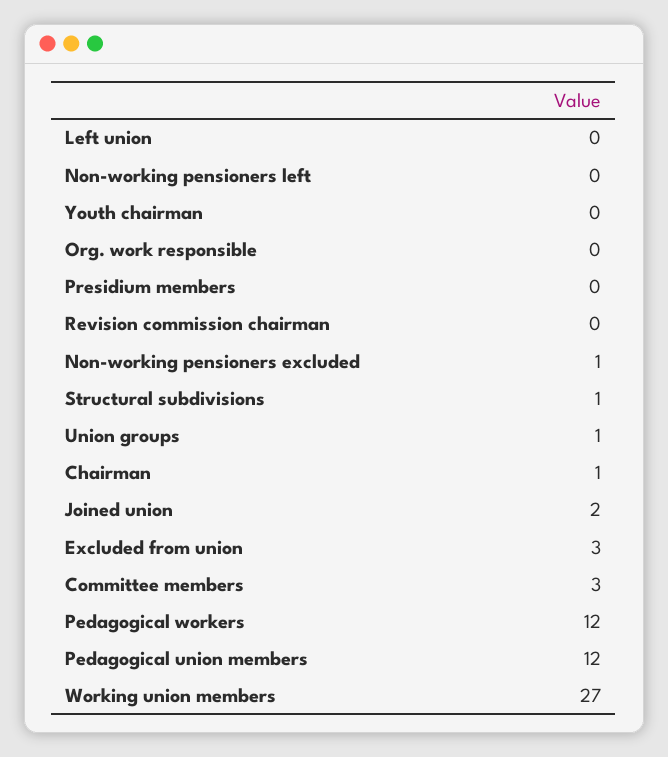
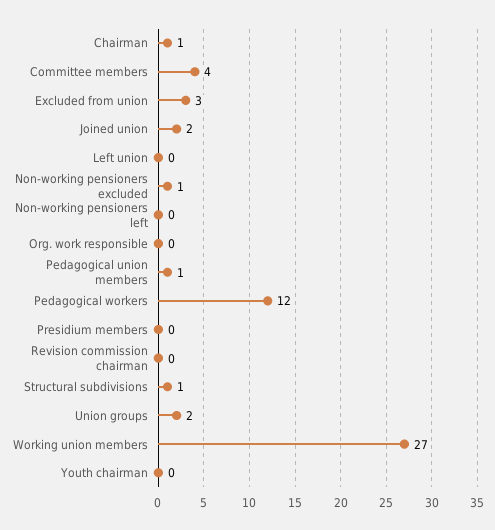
  {
    "Left union": 0,
    "Non-working pensioners left": 0,
    "Youth chairman": 0,
    "Org. work responsible": 0,
    "Presidium members": 0,
    "Revision commission chairman": 0,
    "Non-working pensioners excluded": 1,
    "Structural subdivisions": 1,
-   "Union groups": 1,
+   "Union groups": 2,
    "Chairman": 1,
    "Joined union": 2,
    "Excluded from union": 3,
-   "Committee members": 3,
+   "Committee members": 4,
    "Pedagogical workers": 12,
-   "Pedagogical union members": 12,
+   "Pedagogical union members": 1,
    "Working union members": 27
  }

